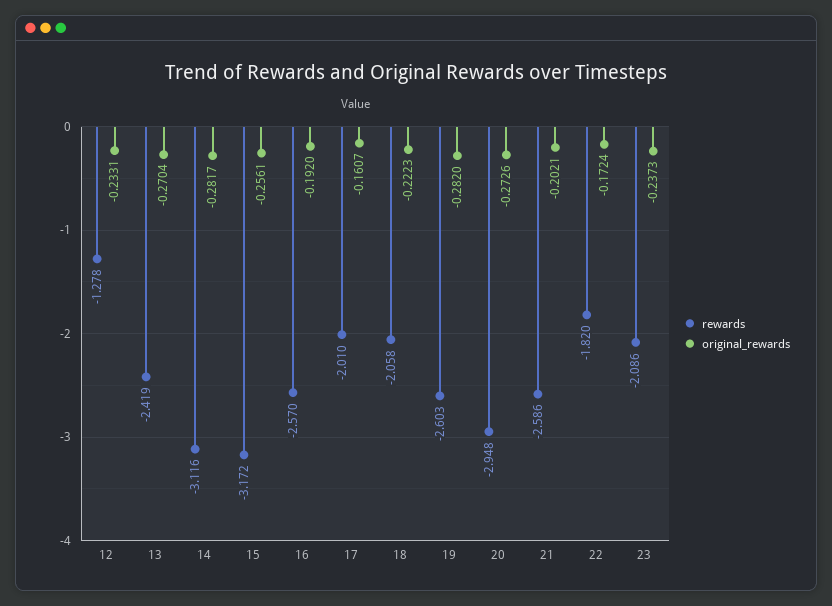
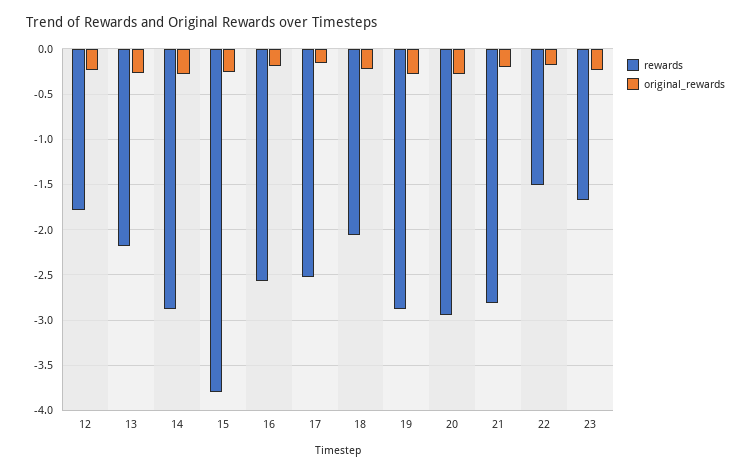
  {
    "rewards": {
-     "12": -1.278,
+     "12": -1.8,
-     "13": -2.419,
+     "13": -2.2,
-     "14": -3.116,
+     "14": -2.9,
-     "15": -3.172,
+     "15": -3.8,
      "16": -2.57,
-     "17": -2.01,
+     "17": -2.5,
      "18": -2.058,
-     "19": -2.603,
+     "19": -2.9,
      "20": -2.948,
-     "21": -2.586,
+     "21": -2.8,
-     "22": -1.82,
+     "22": -1.5,
-     "23": -2.086
+     "23": -1.7
    },
    "original_rewards": {
      "12": -0.2331,
      "13": -0.2704,
      "14": -0.2817,
      "15": -0.2561,
      "16": -0.192,
      "17": -0.1607,
      "18": -0.2223,
      "19": -0.282,
      "20": -0.2726,
      "21": -0.2021,
      "22": -0.1724,
      "23": -0.2373
    }
  }

